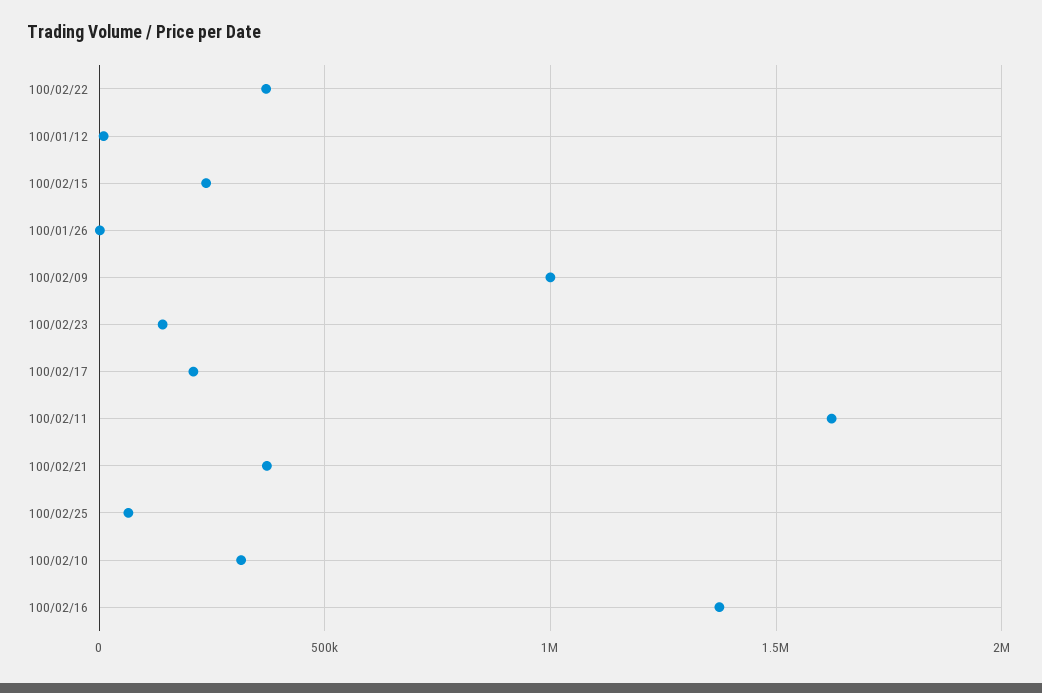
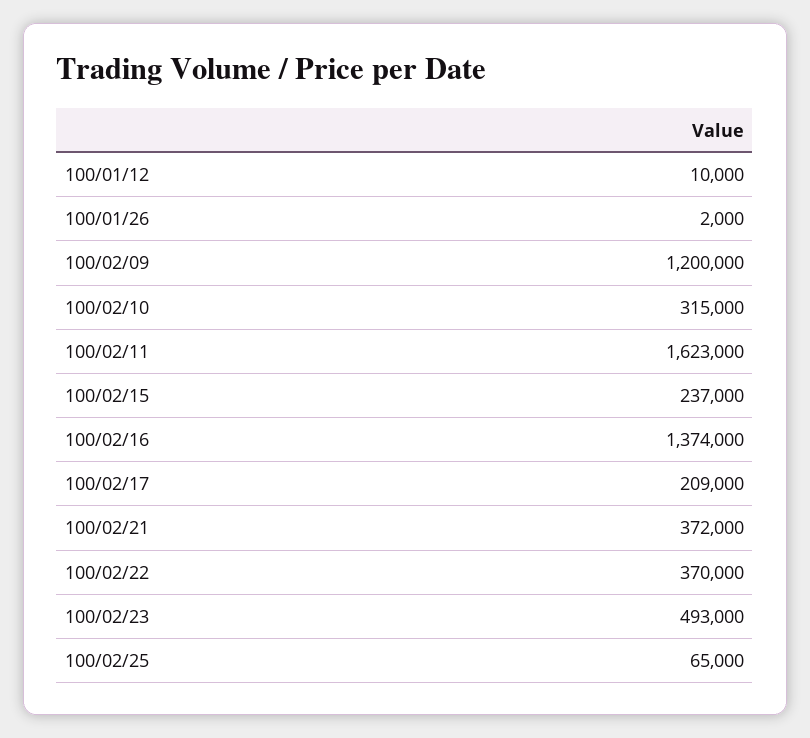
  {
    "100/02/22": 370000,
    "100/01/12": 10000,
    "100/02/15": 237000,
    "100/01/26": 2000,
-   "100/02/09": 1000000,
+   "100/02/09": 1200000,
-   "100/02/23": 150000,
+   "100/02/23": 493000,
    "100/02/17": 209000,
    "100/02/11": 1623000,
    "100/02/21": 372000,
    "100/02/25": 65000,
    "100/02/10": 315000,
    "100/02/16": 1374000
  }

